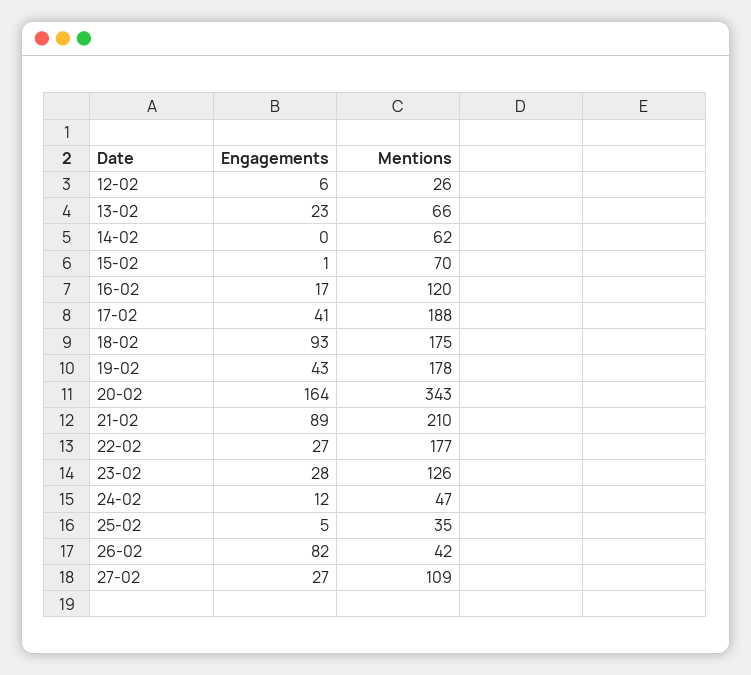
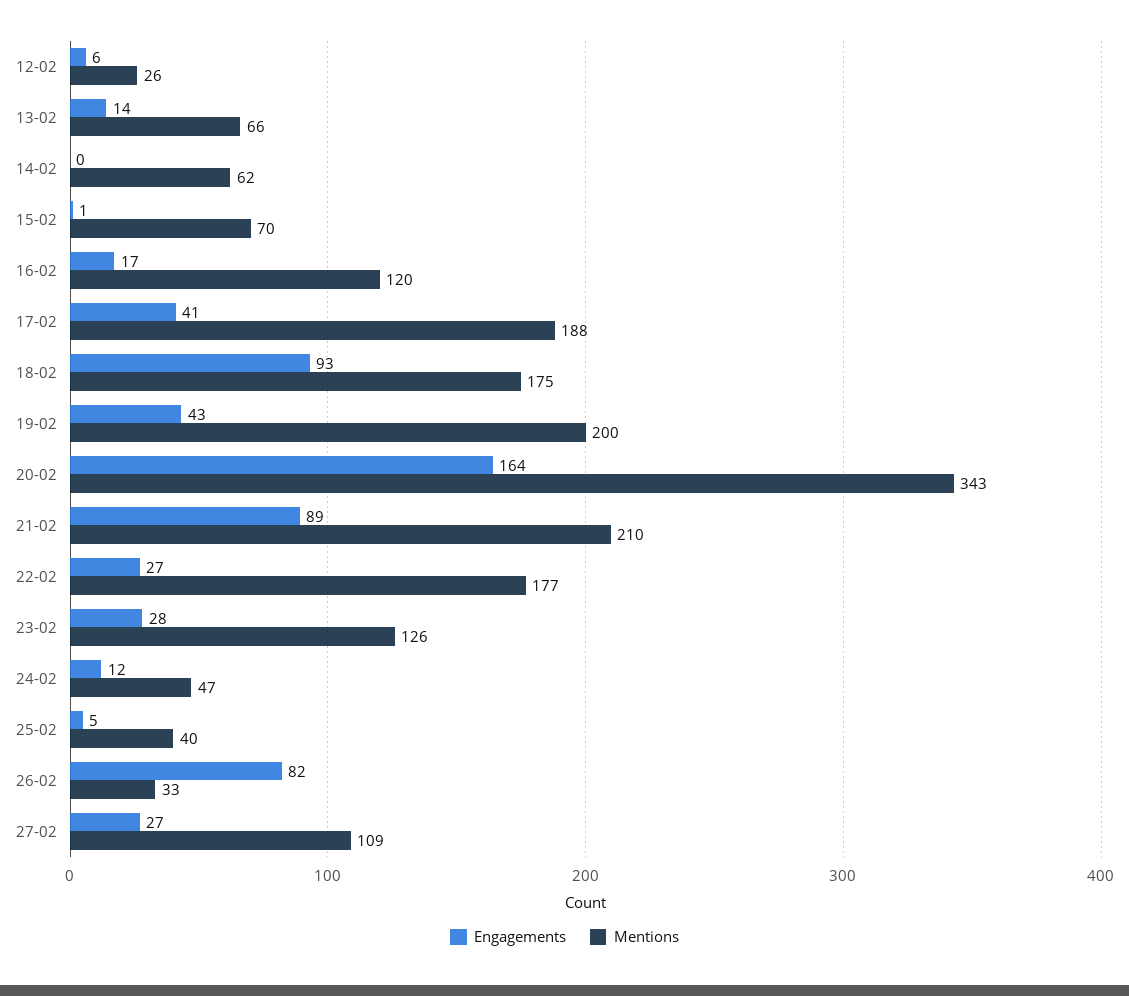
  {
    "Engagements": {
      "12-02": 6,
-     "13-02": 23,
+     "13-02": 14,
      "14-02": 0,
      "15-02": 1,
      "16-02": 17,
      "17-02": 41,
      "18-02": 93,
      "19-02": 43,
      "20-02": 164,
      "21-02": 89,
      "22-02": 27,
      "23-02": 28,
      "24-02": 12,
      "25-02": 5,
      "26-02": 82,
      "27-02": 27
    },
    "Mentions": {
      "12-02": 26,
      "13-02": 66,
      "14-02": 62,
      "15-02": 70,
      "16-02": 120,
      "17-02": 188,
      "18-02": 175,
-     "19-02": 178,
+     "19-02": 200,
      "20-02": 343,
      "21-02": 210,
      "22-02": 177,
      "23-02": 126,
      "24-02": 47,
-     "25-02": 35,
+     "25-02": 40,
-     "26-02": 42,
+     "26-02": 33,
      "27-02": 109
    }
  }

